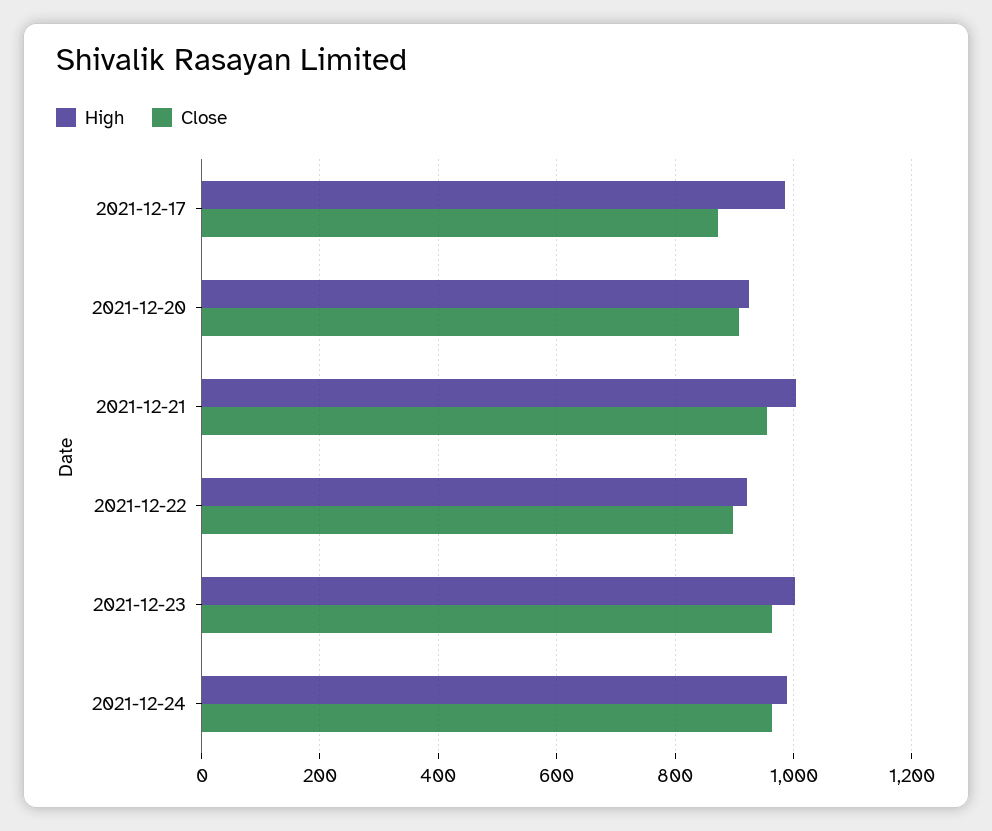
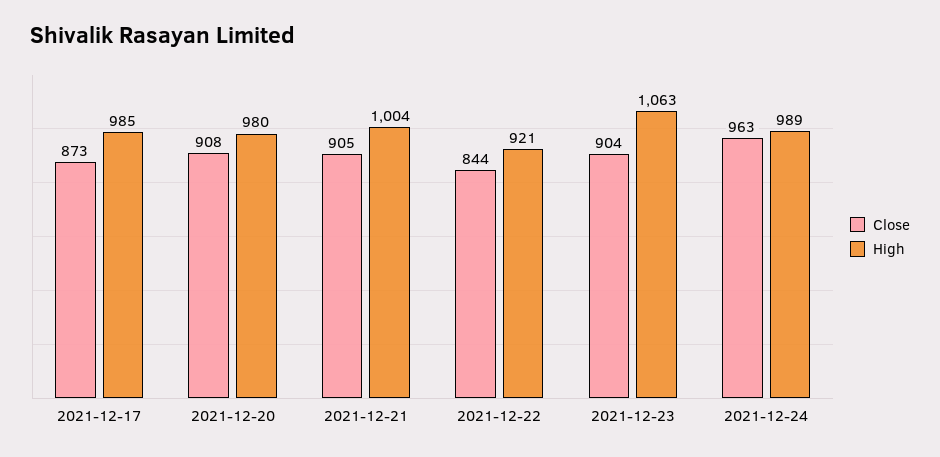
  {
    "High": {
      "2021-12-17": 985,
-     "2021-12-20": 920,
+     "2021-12-20": 980,
      "2021-12-21": 1004,
      "2021-12-22": 921,
-     "2021-12-23": 1000,
+     "2021-12-23": 1063,
      "2021-12-24": 989
    },
    "Close": {
      "2021-12-17": 873,
      "2021-12-20": 908,
-     "2021-12-21": 960,
+     "2021-12-21": 905,
-     "2021-12-22": 900,
+     "2021-12-22": 844,
-     "2021-12-23": 960,
+     "2021-12-23": 904,
      "2021-12-24": 963
    }
  }

